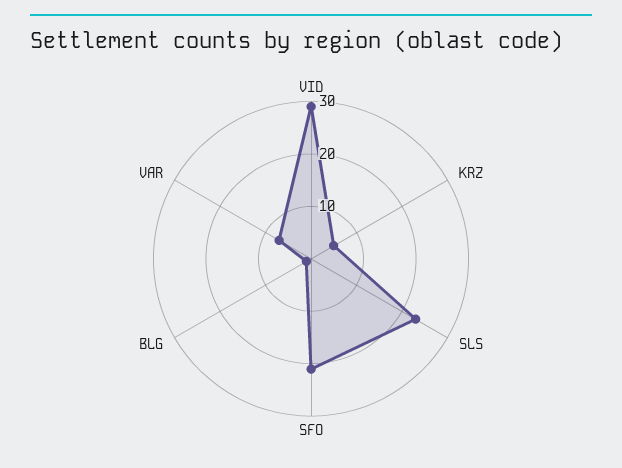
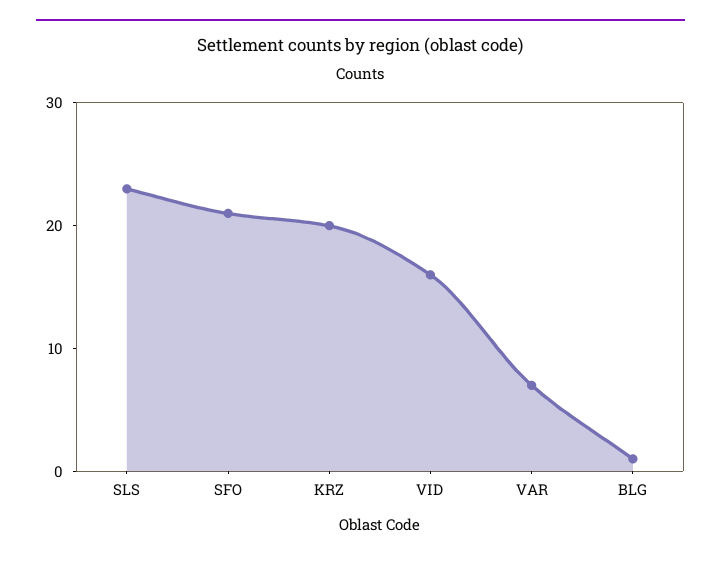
  {
-   "VID": 30,
+   "VID": 16,
-   "KRZ": 5,
+   "KRZ": 20,
    "SLS": 23,
    "SFO": 21,
    "BLG": 1,
    "VAR": 7
  }

